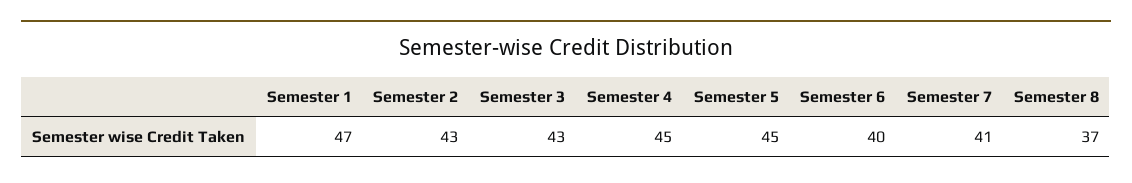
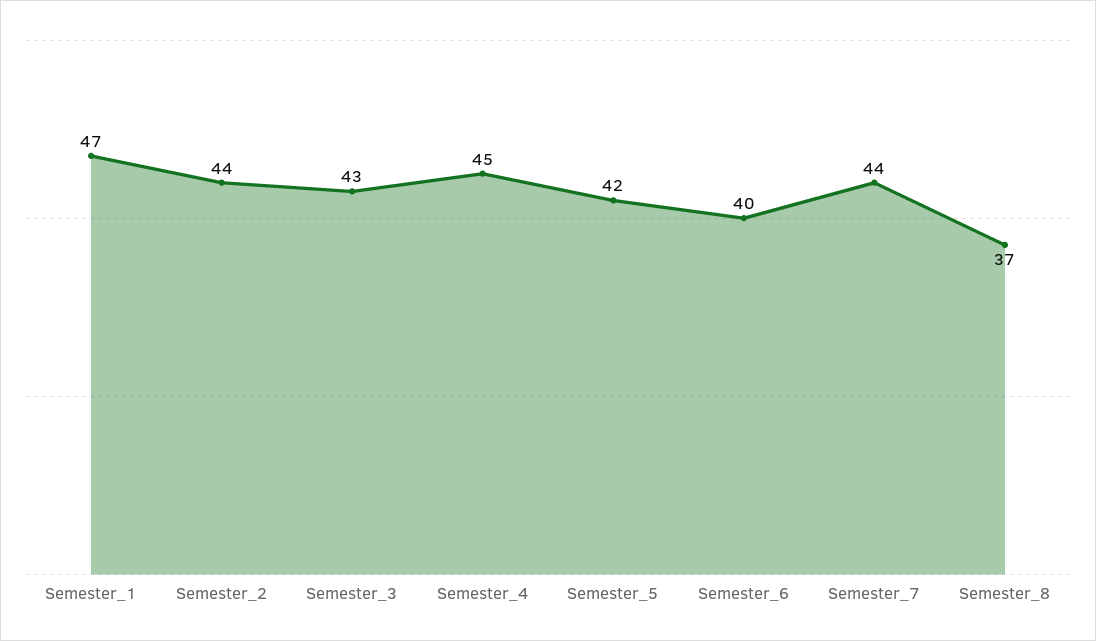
  {
    "Semester 1": 47,
-   "Semester 2": 43,
+   "Semester 2": 44,
    "Semester 3": 43,
    "Semester 4": 45,
-   "Semester 5": 45,
+   "Semester 5": 42,
    "Semester 6": 40,
-   "Semester 7": 41,
+   "Semester 7": 44,
    "Semester 8": 37
  }

